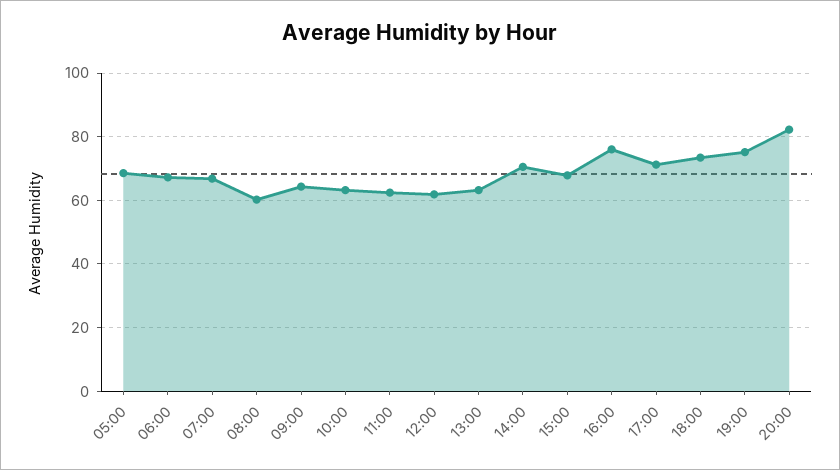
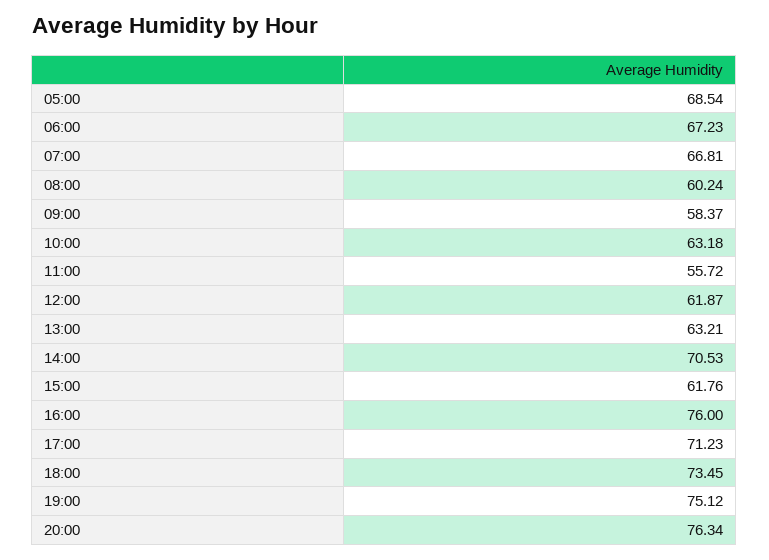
  {
    "05:00": 68.54,
    "06:00": 67.23,
    "07:00": 66.81,
    "08:00": 60.24,
-   "09:00": 64,
+   "09:00": 58.37,
    "10:00": 63.18,
-   "11:00": 62,
+   "11:00": 55.72,
    "12:00": 61.87,
    "13:00": 63.21,
    "14:00": 70.53,
-   "15:00": 68,
+   "15:00": 61.76,
    "16:00": 76,
    "17:00": 71.23,
    "18:00": 73.45,
    "19:00": 75.12,
-   "20:00": 82
+   "20:00": 76.34
  }

